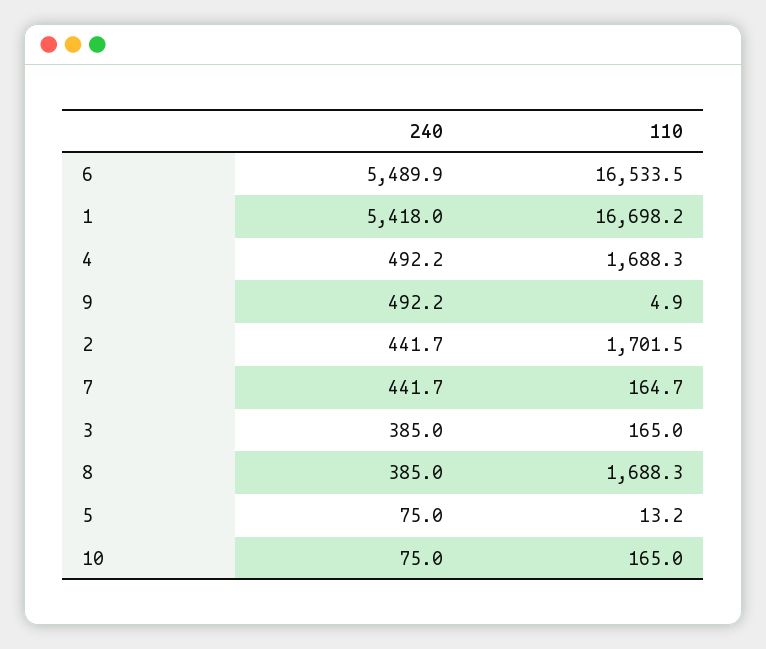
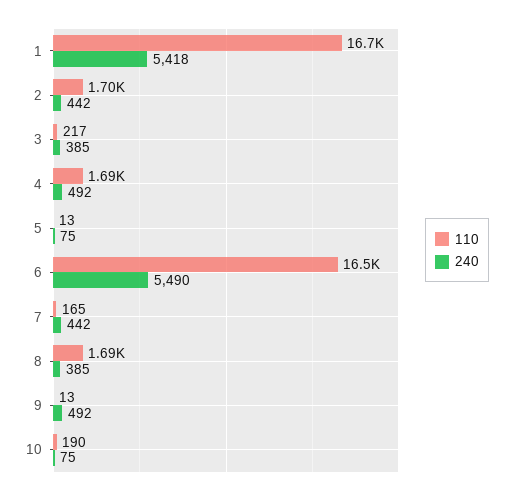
  {
    "240": {
      "6": 5489.9,
      "1": 5418,
      "4": 492.2,
      "9": 492.2,
      "2": 441.7,
      "7": 441.7,
      "3": 385,
      "8": 385,
      "5": 75,
      "10": 75
    },
    "110": {
      "6": 16533.5,
      "1": 16698.2,
      "4": 1688.3,
-     "9": 4.9,
+     "9": 13,
      "2": 1701.5,
      "7": 164.7,
-     "3": 165,
+     "3": 217,
      "8": 1688.3,
      "5": 13.2,
-     "10": 165
+     "10": 190
    }
  }

